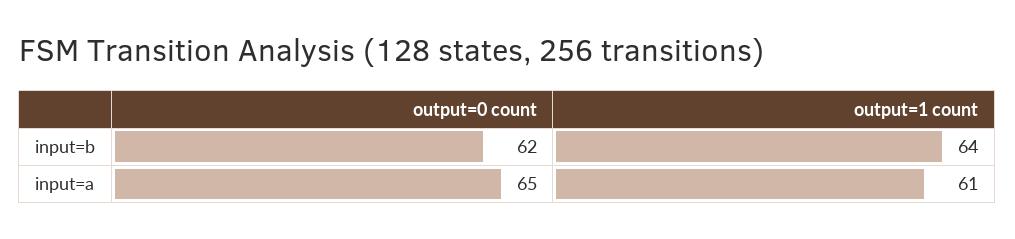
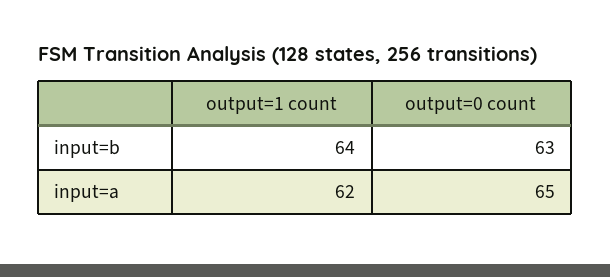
  {
    "output=0 count": {
-     "input=b": 62,
+     "input=b": 63,
      "input=a": 65
    },
    "output=1 count": {
      "input=b": 64,
-     "input=a": 61
+     "input=a": 62
    }
  }

